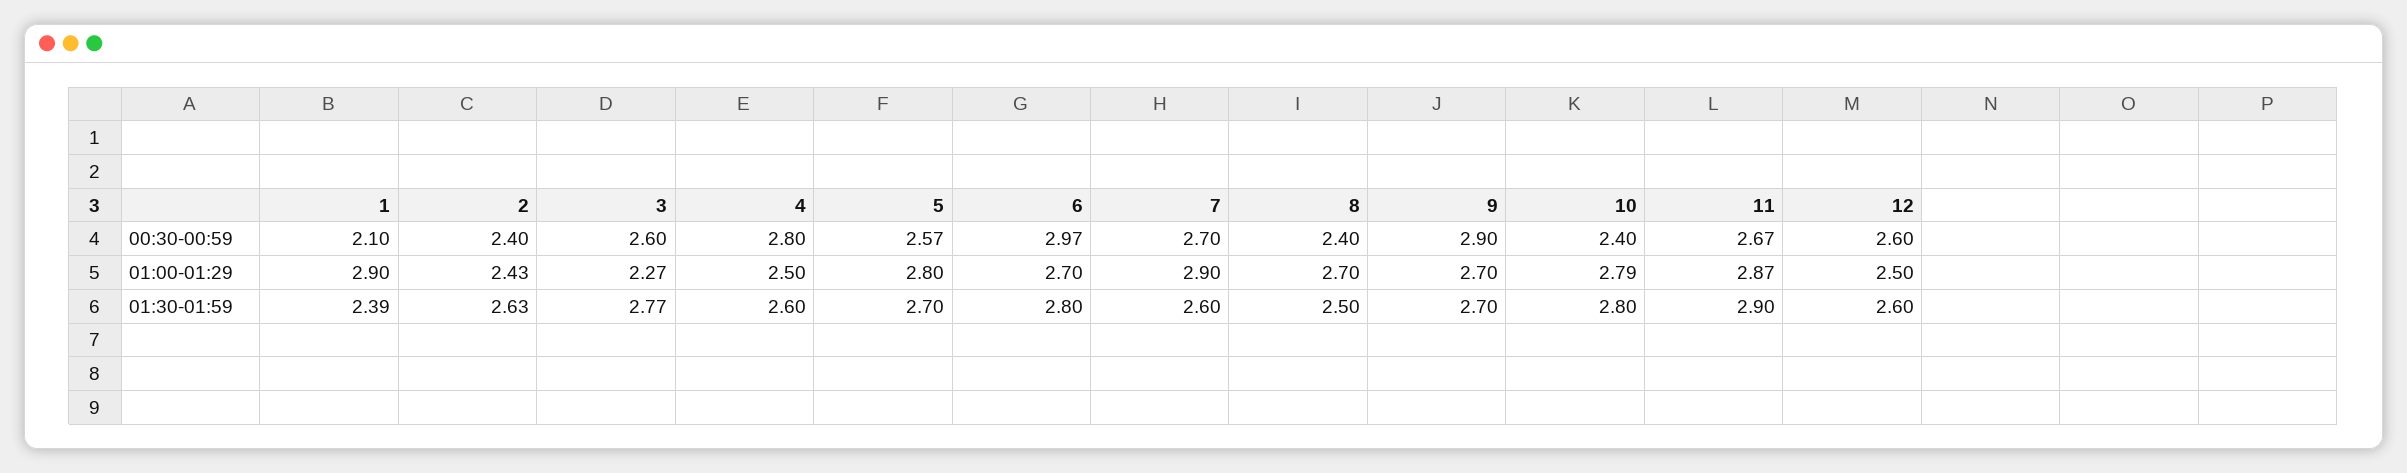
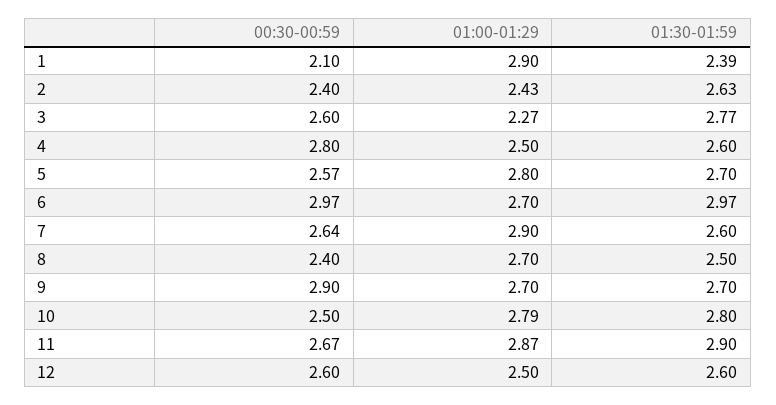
  {
    "1": {
      "00:30-00:59": 2.1,
      "01:00-01:29": 2.9,
      "01:30-01:59": 2.39
    },
    "2": {
      "00:30-00:59": 2.4,
      "01:00-01:29": 2.43,
      "01:30-01:59": 2.63
    },
    "3": {
      "00:30-00:59": 2.6,
      "01:00-01:29": 2.27,
      "01:30-01:59": 2.77
    },
    "4": {
      "00:30-00:59": 2.8,
      "01:00-01:29": 2.5,
      "01:30-01:59": 2.6
    },
    "5": {
      "00:30-00:59": 2.57,
      "01:00-01:29": 2.8,
      "01:30-01:59": 2.7
    },
    "6": {
      "00:30-00:59": 2.97,
      "01:00-01:29": 2.7,
-     "01:30-01:59": 2.8
+     "01:30-01:59": 2.97
    },
    "7": {
-     "00:30-00:59": 2.7,
+     "00:30-00:59": 2.64,
      "01:00-01:29": 2.9,
      "01:30-01:59": 2.6
    },
    "8": {
      "00:30-00:59": 2.4,
      "01:00-01:29": 2.7,
      "01:30-01:59": 2.5
    },
    "9": {
      "00:30-00:59": 2.9,
      "01:00-01:29": 2.7,
      "01:30-01:59": 2.7
    },
    "10": {
-     "00:30-00:59": 2.4,
+     "00:30-00:59": 2.5,
      "01:00-01:29": 2.79,
      "01:30-01:59": 2.8
    },
    "11": {
      "00:30-00:59": 2.67,
      "01:00-01:29": 2.87,
      "01:30-01:59": 2.9
    },
    "12": {
      "00:30-00:59": 2.6,
      "01:00-01:29": 2.5,
      "01:30-01:59": 2.6
    }
  }

